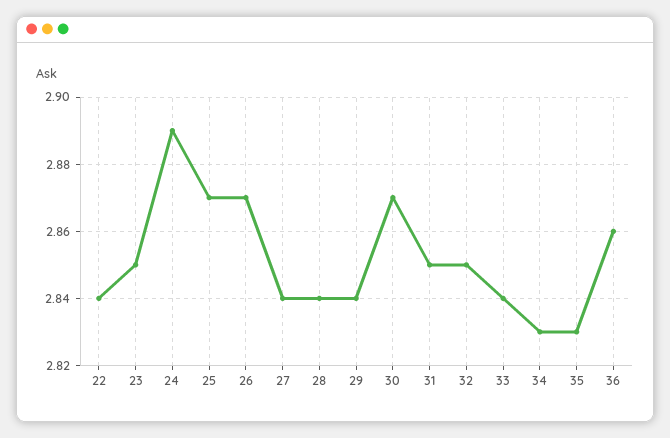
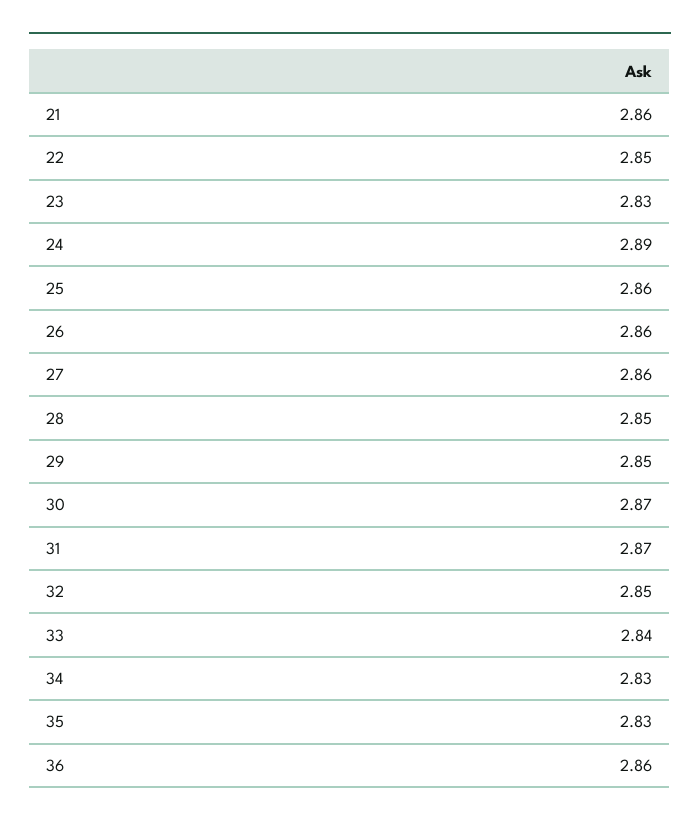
  {
-   "22": 2.84,
+   "22": 2.85,
-   "23": 2.85,
+   "23": 2.83,
    "24": 2.89,
-   "25": 2.87,
+   "25": 2.86,
-   "26": 2.87,
+   "26": 2.86,
-   "27": 2.84,
+   "27": 2.86,
-   "28": 2.84,
+   "28": 2.85,
-   "29": 2.84,
+   "29": 2.85,
    "30": 2.87,
-   "31": 2.85,
+   "31": 2.87,
    "32": 2.85,
    "33": 2.84,
    "34": 2.83,
    "35": 2.83,
-   "36": 2.86
+   "36": 2.86,
+   "21": 2.86
  }

